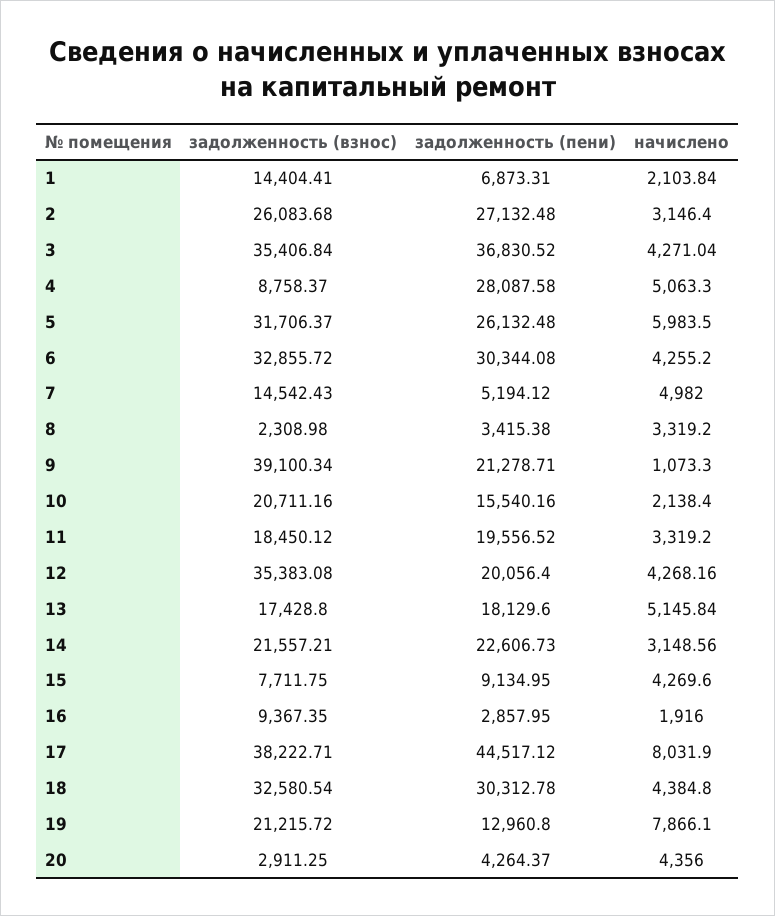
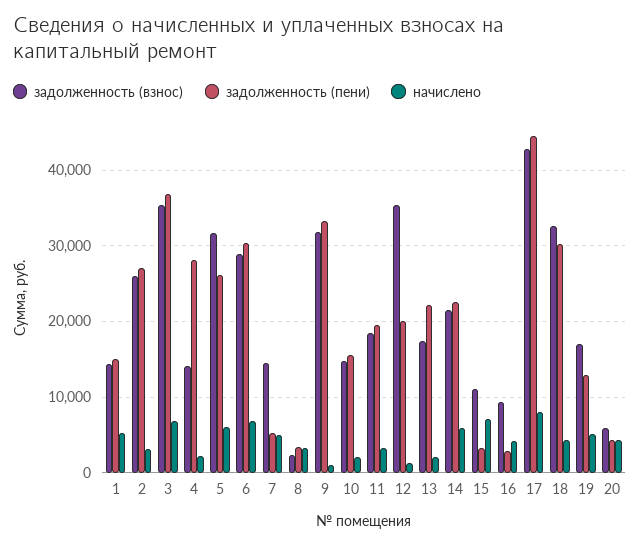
  {
    "задолженность (взнос)": {
      "1": 14404.41,
      "2": 26083.68,
      "3": 35406.84,
-     "4": 8758.37,
+     "4": 14000,
      "5": 31706.37,
-     "6": 32855.72,
+     "6": 29000,
      "7": 14542.43,
      "8": 2308.98,
-     "9": 39100.34,
+     "9": 32000,
-     "10": 20711.16,
+     "10": 15000,
      "11": 18450.12,
      "12": 35383.08,
      "13": 17428.8,
      "14": 21557.21,
-     "15": 7711.75,
+     "15": 11000,
      "16": 9367.35,
-     "17": 38222.71,
+     "17": 43000,
      "18": 32580.54,
-     "19": 21215.72,
+     "19": 17000,
-     "20": 2911.25
+     "20": 6000
    },
    "задолженность (пени)": {
-     "1": 6873.31,
+     "1": 15000,
      "2": 27132.48,
      "3": 36830.52,
      "4": 28087.58,
      "5": 26132.48,
      "6": 30344.08,
      "7": 5194.12,
      "8": 3415.38,
-     "9": 21278.71,
+     "9": 33000,
      "10": 15540.16,
      "11": 19556.52,
      "12": 20056.4,
-     "13": 18129.6,
+     "13": 22000,
      "14": 22606.73,
-     "15": 9134.95,
+     "15": 3000,
      "16": 2857.95,
      "17": 44517.12,
      "18": 30312.78,
      "19": 12960.8,
      "20": 4264.37
    },
    "начислено": {
-     "1": 2103.84,
+     "1": 5000,
      "2": 3146.4,
-     "3": 4271.04,
+     "3": 7000,
-     "4": 5063.3,
+     "4": 2000,
      "5": 5983.5,
-     "6": 4255.2,
+     "6": 7000,
      "7": 4982,
      "8": 3319.2,
      "9": 1073.3,
      "10": 2138.4,
      "11": 3319.2,
-     "12": 4268.16,
+     "12": 1000,
-     "13": 5145.84,
+     "13": 2000,
-     "14": 3148.56,
+     "14": 6000,
-     "15": 4269.6,
+     "15": 7000,
-     "16": 1916,
+     "16": 4000,
      "17": 8031.9,
      "18": 4384.8,
-     "19": 7866.1,
+     "19": 5000,
      "20": 4356
    }
  }

